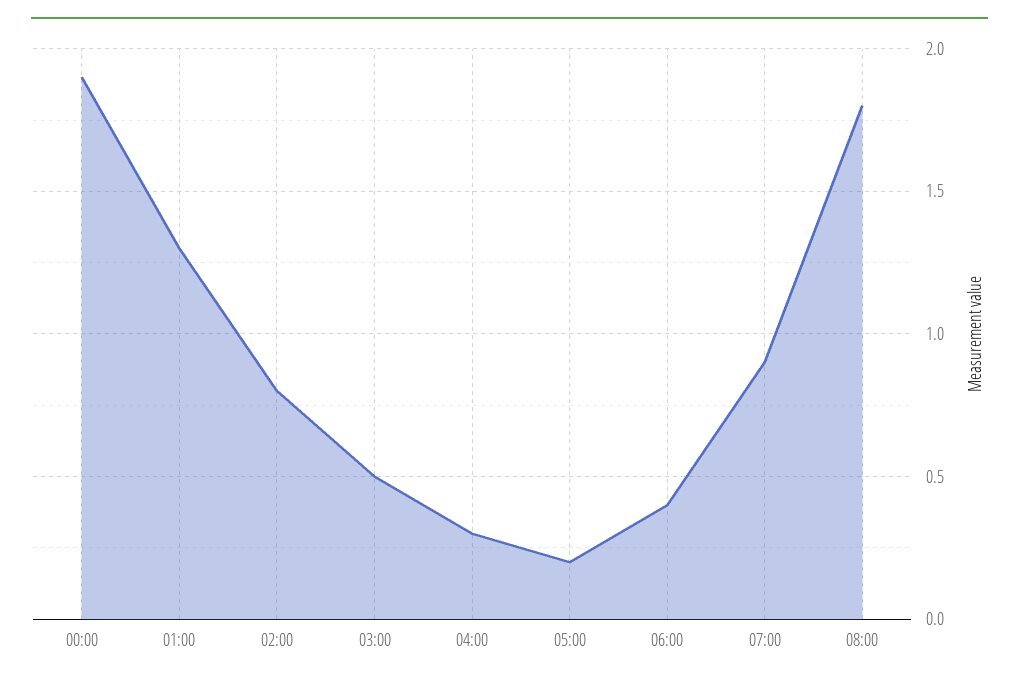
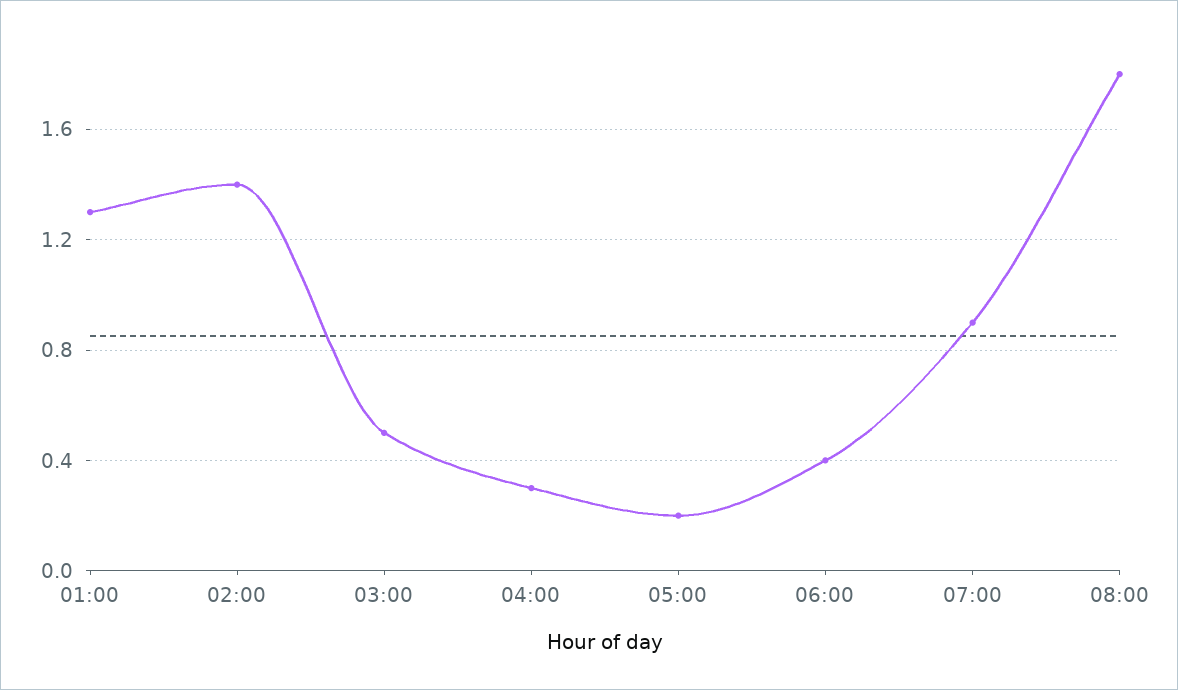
  {
-   "00:00": 1.9,
    "01:00": 1.3,
-   "02:00": 0.8,
+   "02:00": 1.4,
    "03:00": 0.5,
    "04:00": 0.3,
    "05:00": 0.2,
    "06:00": 0.4,
    "07:00": 0.9,
    "08:00": 1.8
  }

